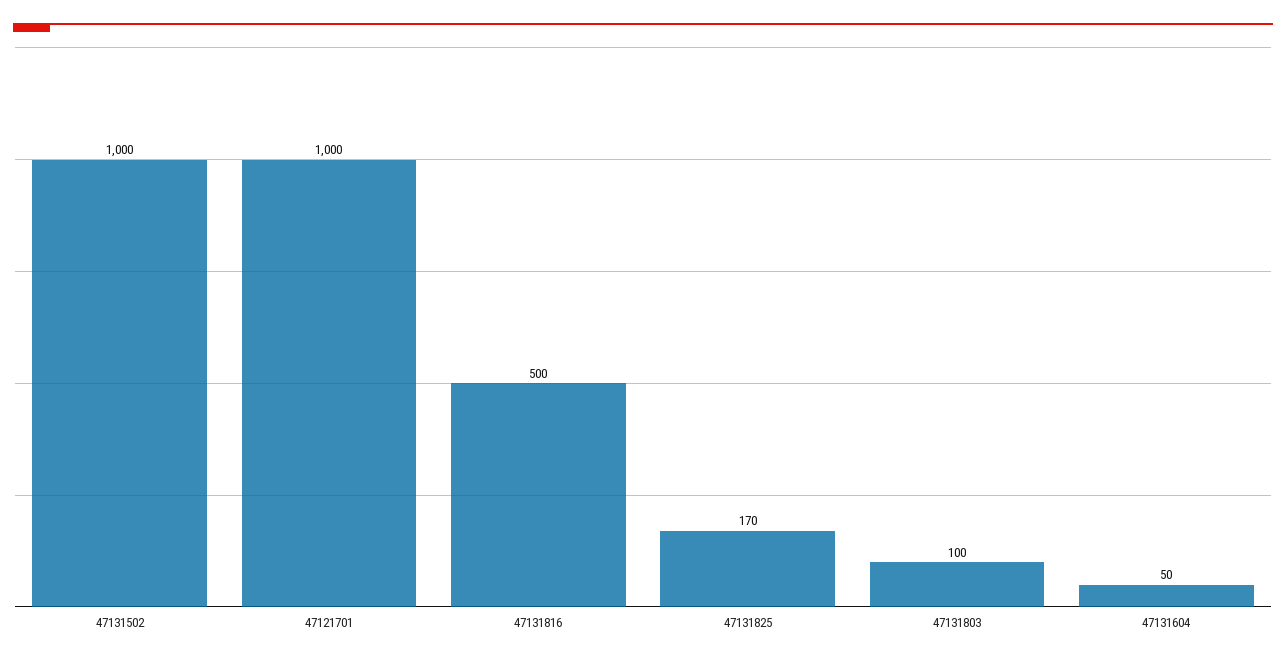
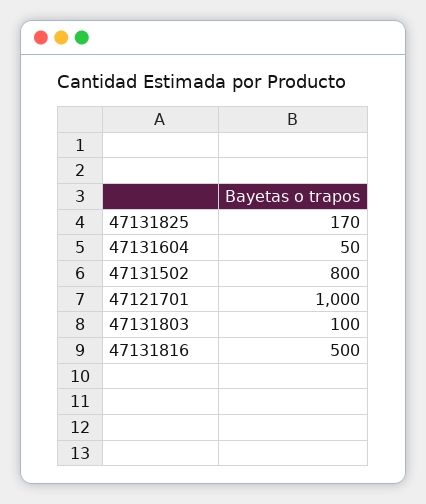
  {
-   "47131502": 1000,
+   "47131502": 800,
    "47121701": 1000,
    "47131816": 500,
    "47131825": 170,
    "47131803": 100,
    "47131604": 50
  }

